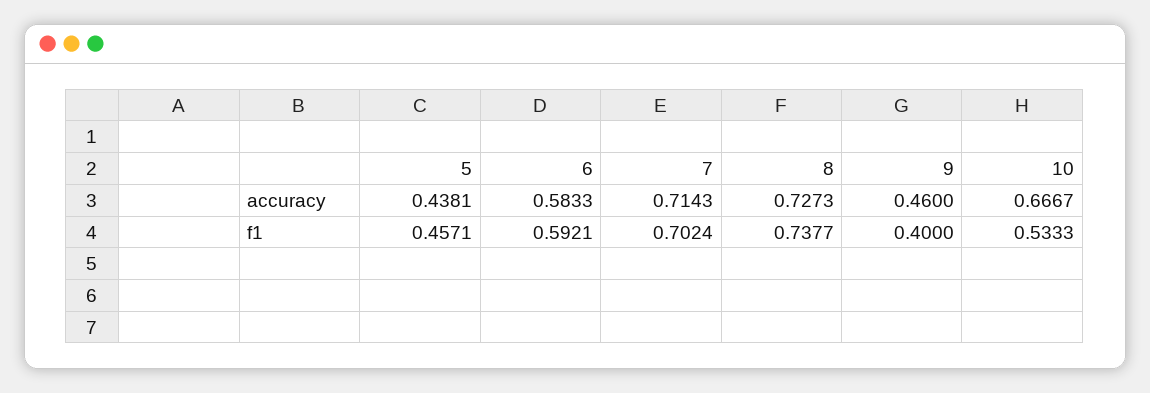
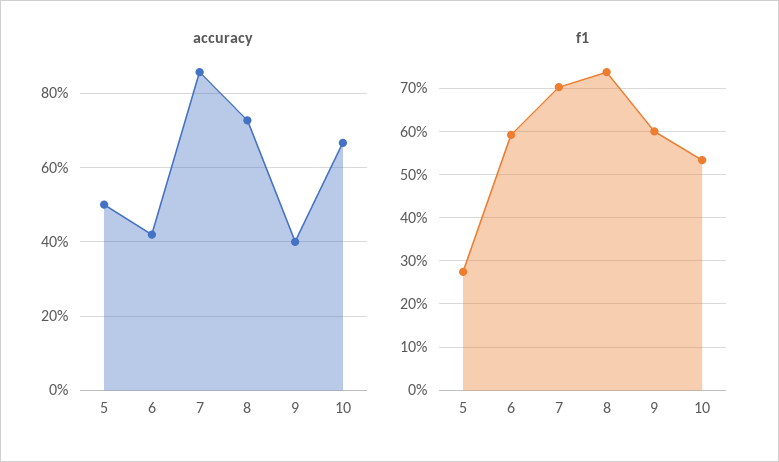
  {
    "accuracy": {
-     "5": 0.4381,
+     "5": 0.5,
-     "6": 0.5833,
+     "6": 0.42,
-     "7": 0.7143,
+     "7": 0.86,
      "8": 0.7273,
-     "9": 0.46,
+     "9": 0.4,
      "10": 0.6667
    },
    "f1": {
-     "5": 0.4571,
+     "5": 0.28,
      "6": 0.5921,
      "7": 0.7024,
      "8": 0.7377,
-     "9": 0.4,
+     "9": 0.6,
      "10": 0.5333
    }
  }

